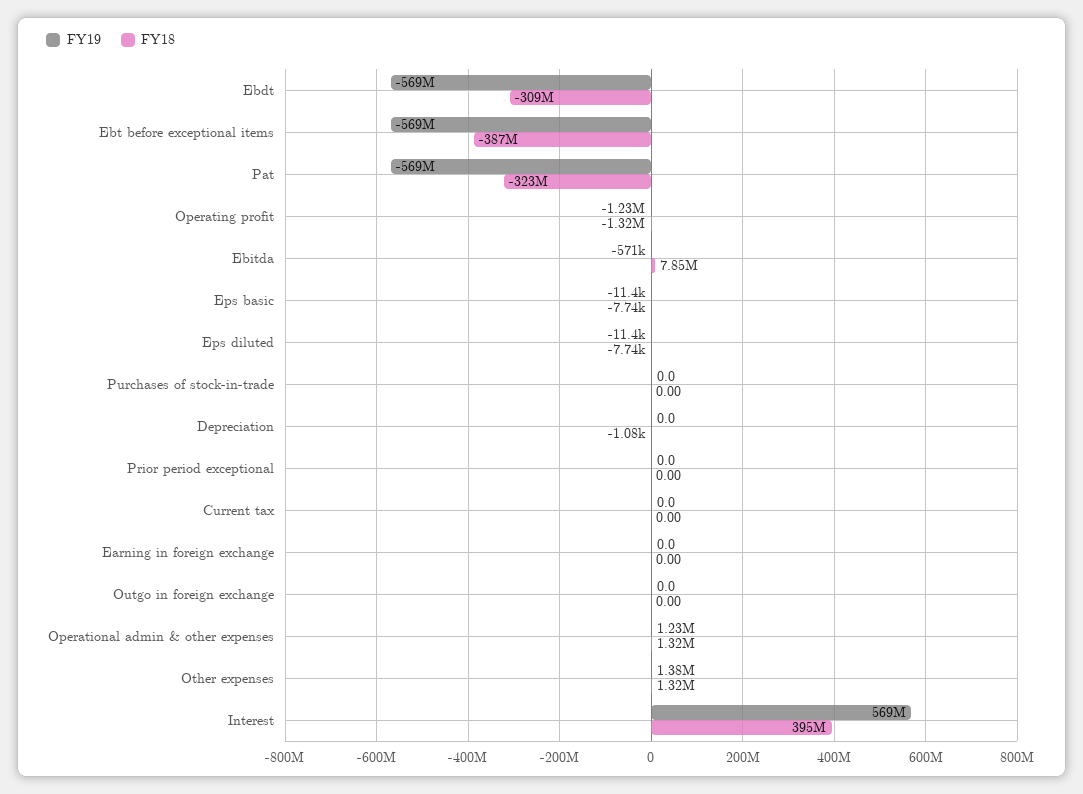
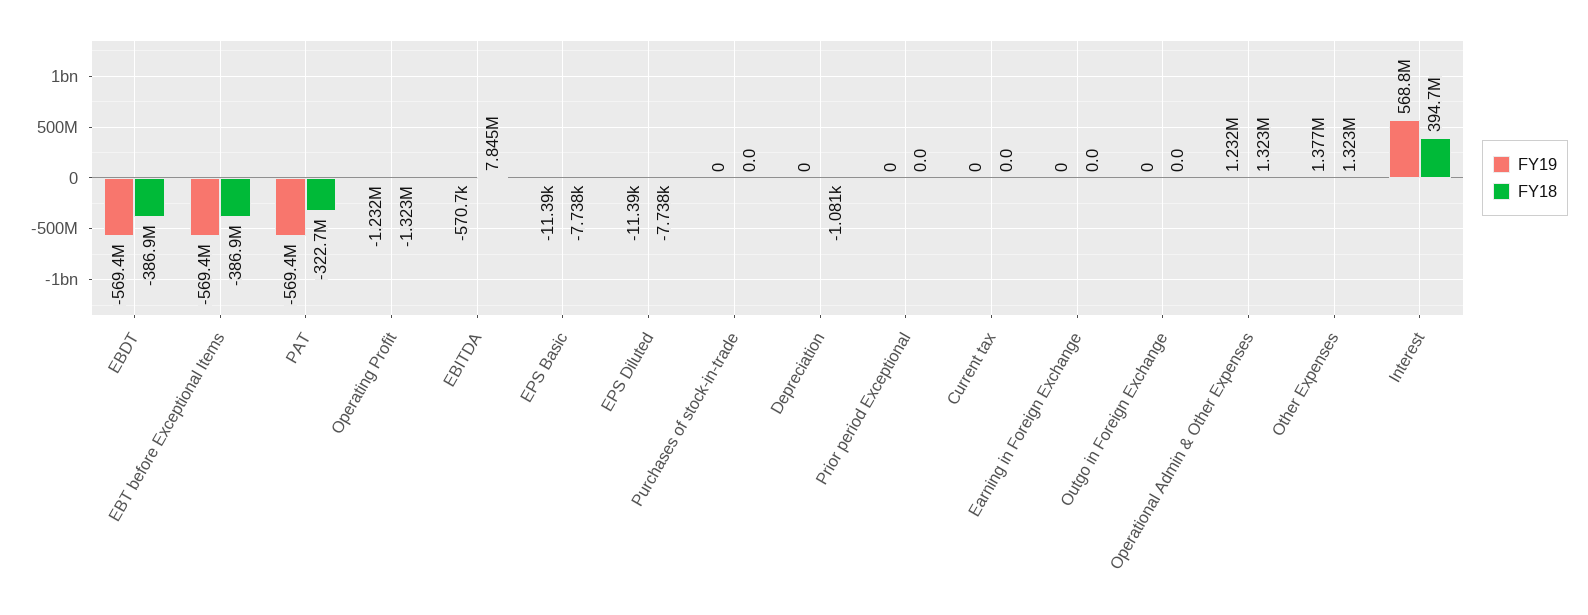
  {
    "FY19": {
      "Ebdt": -569400000,
      "Ebt before exceptional items": -569400000,
      "Pat": -569400000,
      "Operating profit": -1232000,
      "Ebitda": -570700,
      "Eps basic": -11390,
      "Eps diluted": -11390,
      "Purchases of stock-in-trade": 0,
      "Depreciation": 0,
      "Prior period exceptional": 0,
      "Current tax": 0,
      "Earning in foreign exchange": 0,
      "Outgo in foreign exchange": 0,
      "Operational admin & other expenses": 1232000,
      "Other expenses": 1377000,
      "Interest": 568800000
    },
    "FY18": {
-     "Ebdt": -309000000,
+     "Ebdt": -386900000,
      "Ebt before exceptional items": -386900000,
      "Pat": -322700000,
      "Operating profit": -1323000,
      "Ebitda": 7845000,
      "Eps basic": -7738,
      "Eps diluted": -7738,
      "Purchases of stock-in-trade": 0,
      "Depreciation": -1081,
      "Prior period exceptional": 0,
      "Current tax": 0,
      "Earning in foreign exchange": 0,
      "Outgo in foreign exchange": 0,
      "Operational admin & other expenses": 1323000,
      "Other expenses": 1323000,
      "Interest": 394700000
    }
  }

